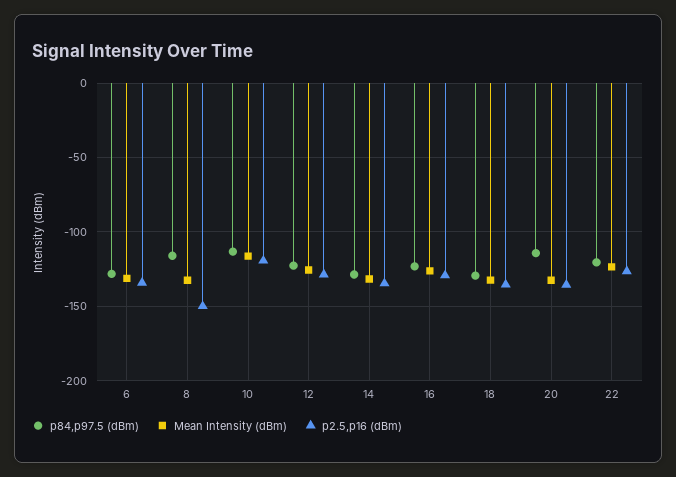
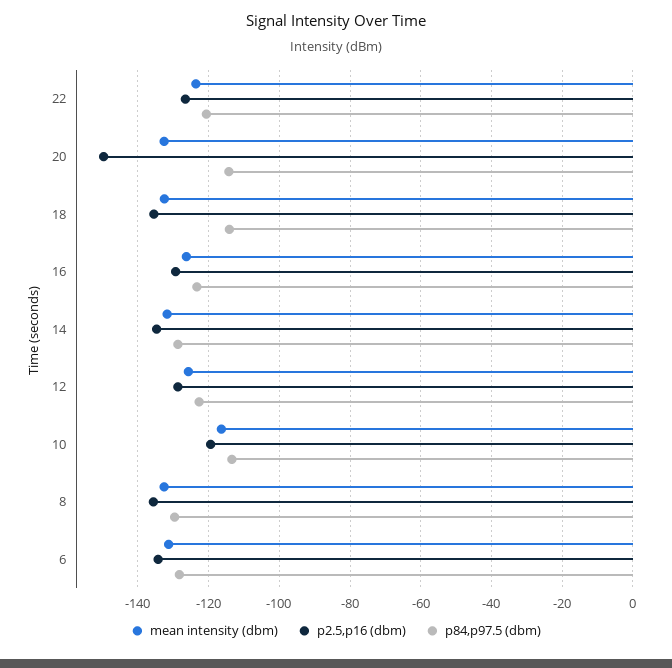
  {
    "p84,p97.5 (dBm)": {
      "6": -128,
-     "8": -115,
+     "8": -130,
      "10": -114,
      "12": -122,
      "14": -128,
      "16": -124,
-     "18": -130,
+     "18": -114,
      "20": -114,
      "22": -120
    },
    "Mean Intensity (dBm)": {
      "6": -132,
      "8": -132,
      "10": -116,
      "12": -126,
      "14": -132,
      "16": -126,
      "18": -132,
      "20": -132,
      "22": -124
    },
    "p2.5,p16 (dBm)": {
      "6": -134,
-     "8": -150,
+     "8": -136,
      "10": -120,
      "12": -128,
      "14": -134,
      "16": -130,
      "18": -136,
-     "20": -135,
+     "20": -150,
      "22": -126
    }
  }

